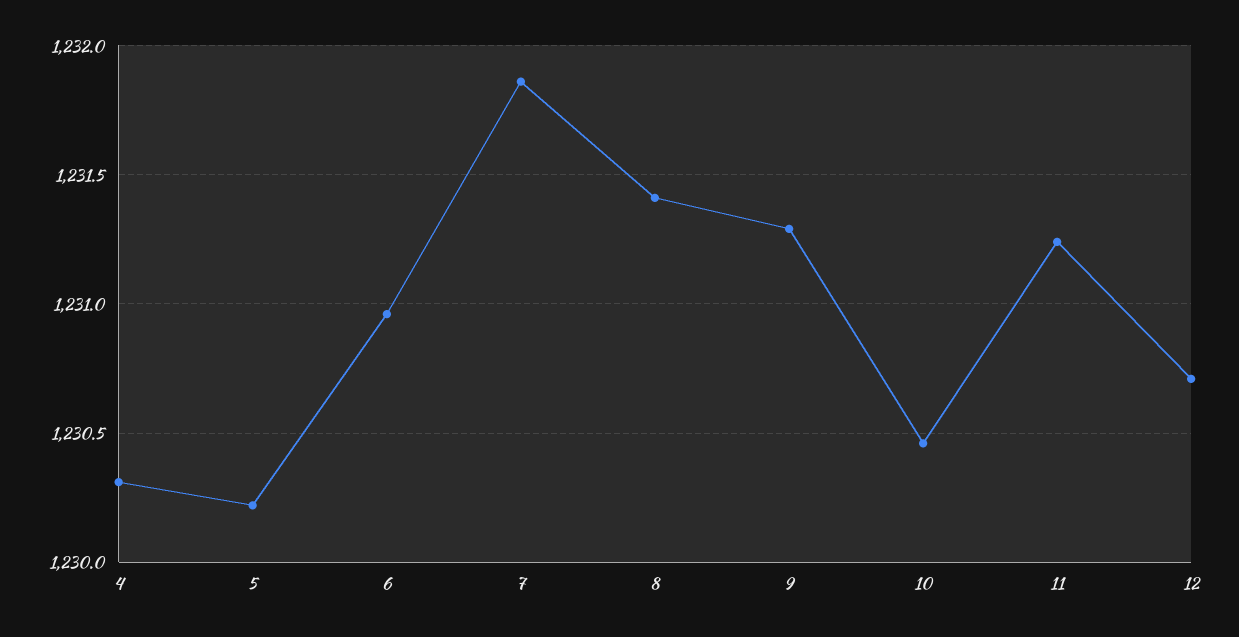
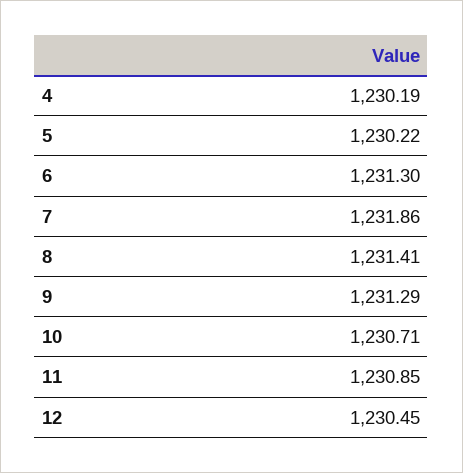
  {
-   "4": 1230.3,
+   "4": 1230.19,
    "5": 1230.22,
-   "6": 1230.95,
+   "6": 1231.3,
    "7": 1231.86,
    "8": 1231.41,
    "9": 1231.29,
-   "10": 1230.45,
+   "10": 1230.71,
-   "11": 1231.25,
+   "11": 1230.85,
-   "12": 1230.7
+   "12": 1230.45
  }

